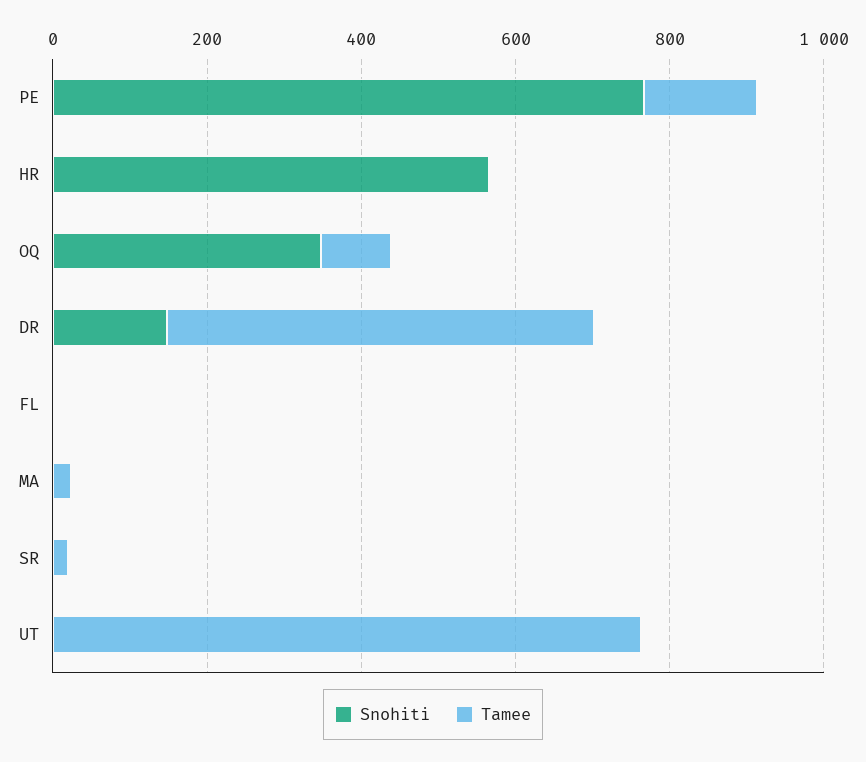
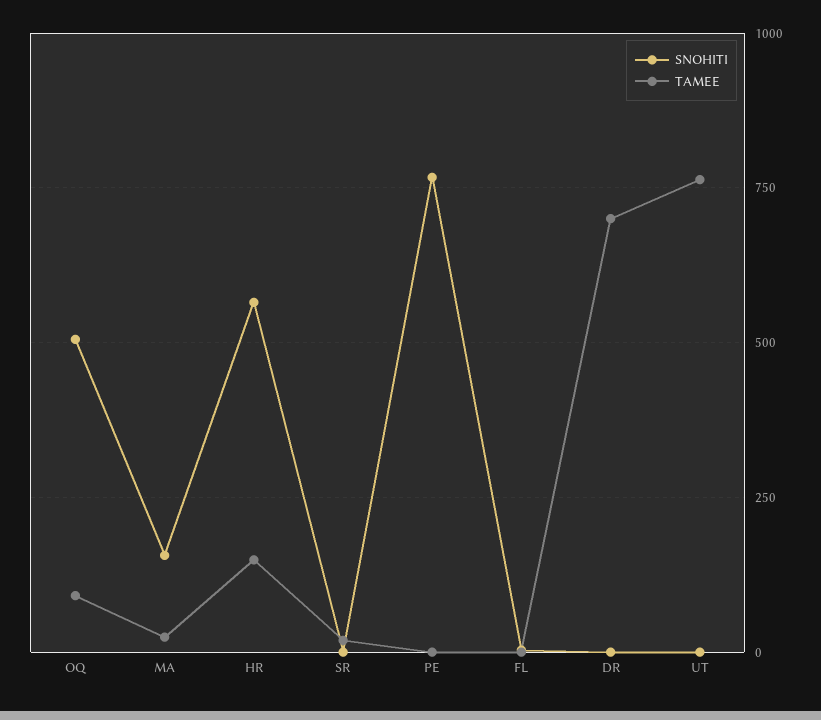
  {
    "Snohiti": {
      "PE": 775,
      "HR": 575,
-     "OQ": 350,
+     "OQ": 500,
-     "DR": 150,
+     "DR": 0,
      "FL": 0,
-     "MA": 0,
+     "MA": 150,
      "SR": 0,
      "UT": 0
    },
    "Tamee": {
-     "PE": 150,
+     "PE": 0,
-     "HR": 0,
+     "HR": 150,
      "OQ": 100,
-     "DR": 550,
+     "DR": 700,
      "FL": 0,
      "MA": 25,
      "SR": 25,
      "UT": 775
    }
  }

